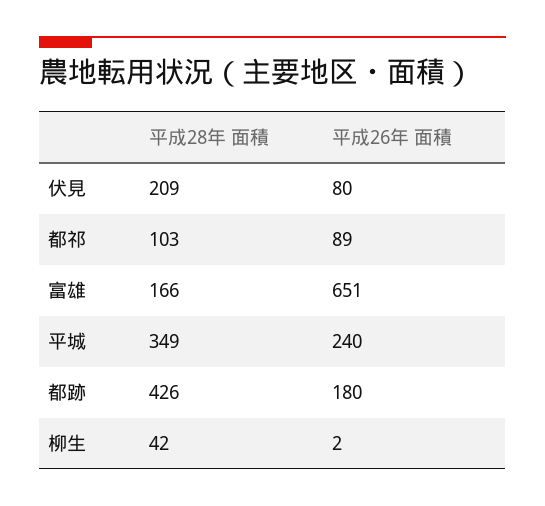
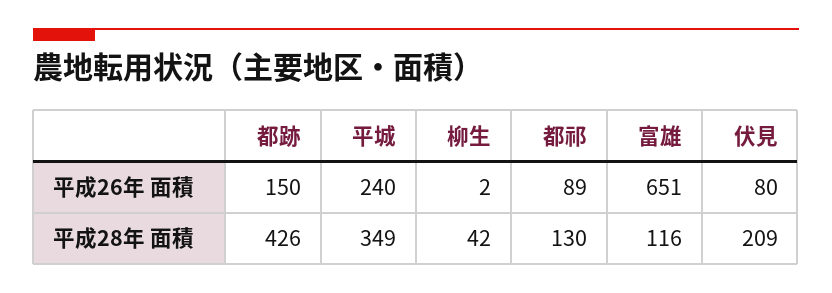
  {
    "平成28年 面積": {
      "伏見": 209,
-     "都祁": 103,
+     "都祁": 130,
-     "富雄": 166,
+     "富雄": 116,
      "平城": 349,
      "都跡": 426,
      "柳生": 42
    },
    "平成26年 面積": {
      "伏見": 80,
      "都祁": 89,
      "富雄": 651,
      "平城": 240,
-     "都跡": 180,
+     "都跡": 150,
      "柳生": 2
    }
  }

